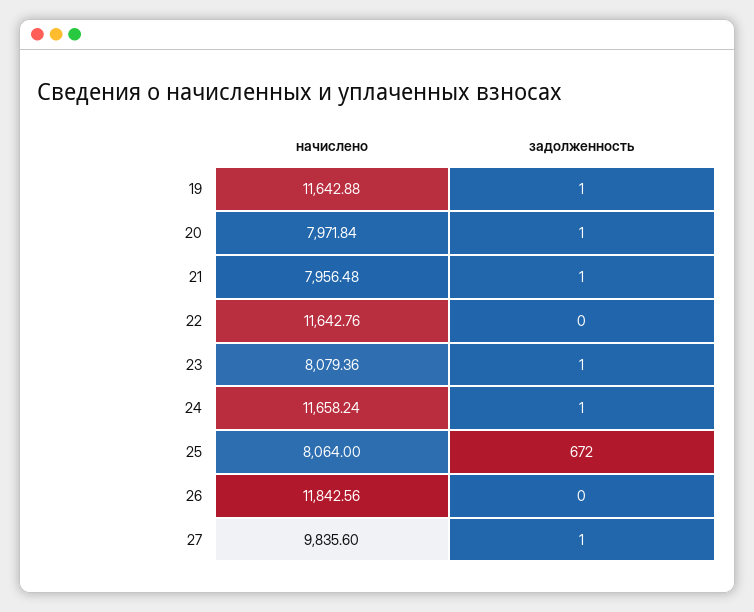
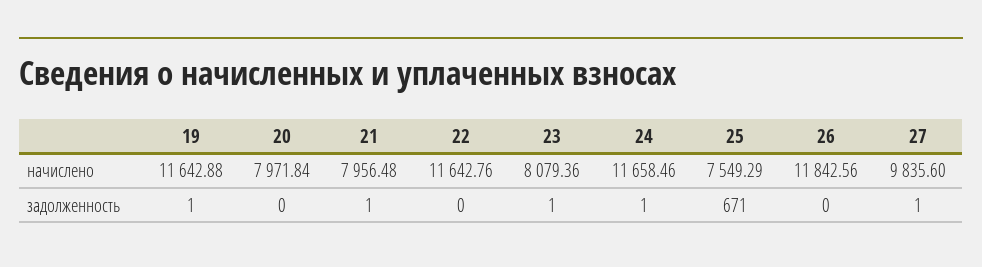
  {
    "начислено": {
      "19": 11642.88,
      "20": 7971.84,
      "21": 7956.48,
      "22": 11642.76,
      "23": 8079.36,
-     "24": 11658.24,
+     "24": 11658.46,
-     "25": 8064,
+     "25": 7549.29,
      "26": 11842.56,
      "27": 9835.6
    },
    "задолженность": {
      "19": 1,
-     "20": 1,
+     "20": 0,
      "21": 1,
      "22": 0,
      "23": 1,
      "24": 1,
-     "25": 672,
+     "25": 671,
      "26": 0,
      "27": 1
    }
  }

